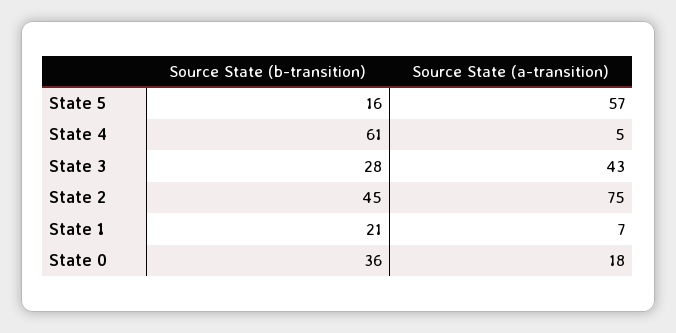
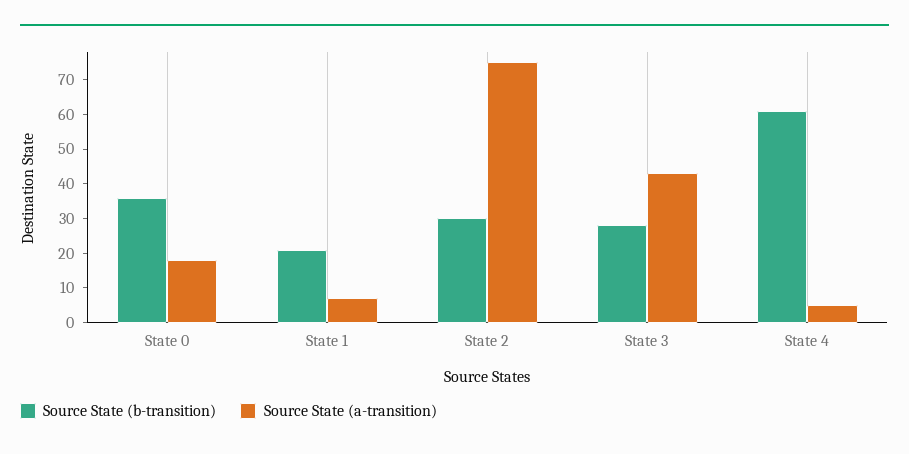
  {
    "Source State (b-transition)": {
-     "State 5": 16,
      "State 4": 61,
      "State 3": 28,
-     "State 2": 45,
+     "State 2": 30,
      "State 1": 21,
      "State 0": 36
    },
    "Source State (a-transition)": {
-     "State 5": 57,
      "State 4": 5,
      "State 3": 43,
      "State 2": 75,
      "State 1": 7,
      "State 0": 18
    }
  }

